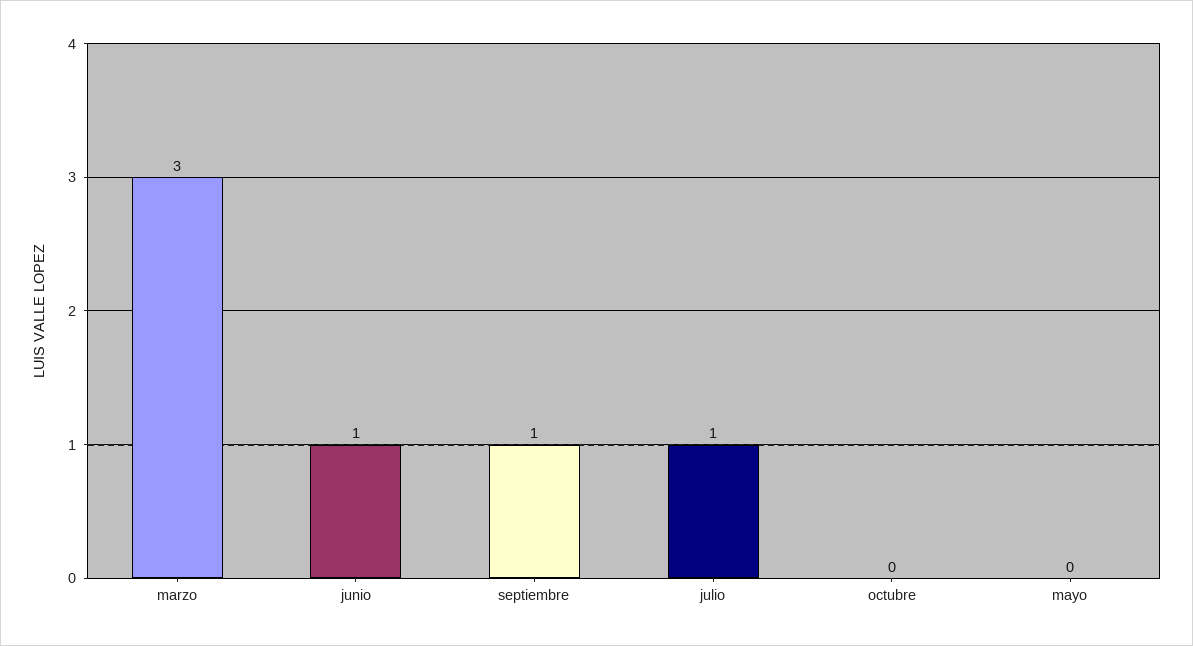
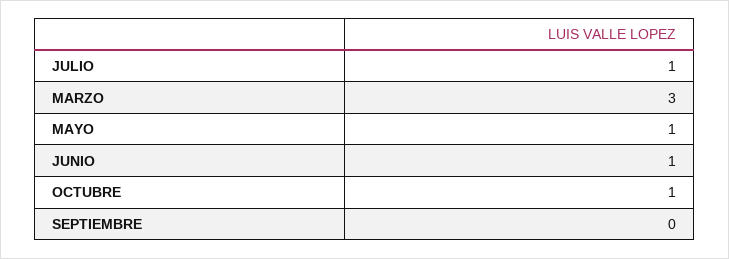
  {
    "marzo": 3,
    "junio": 1,
-   "septiembre": 1,
+   "septiembre": 0,
    "julio": 1,
-   "octubre": 0,
+   "octubre": 1,
-   "mayo": 0
+   "mayo": 1
  }

